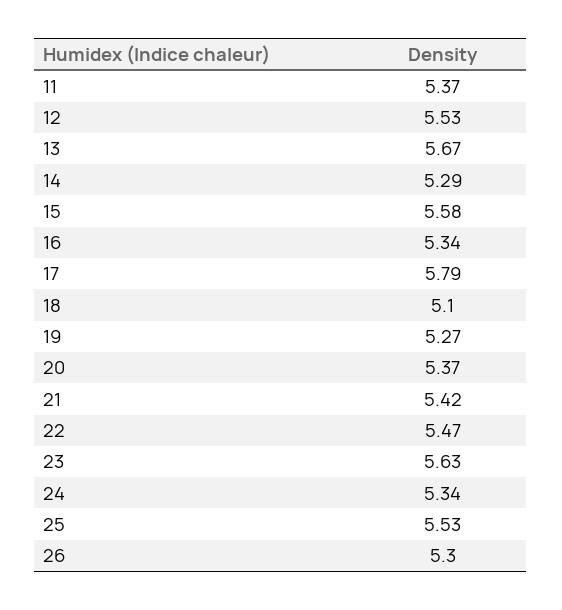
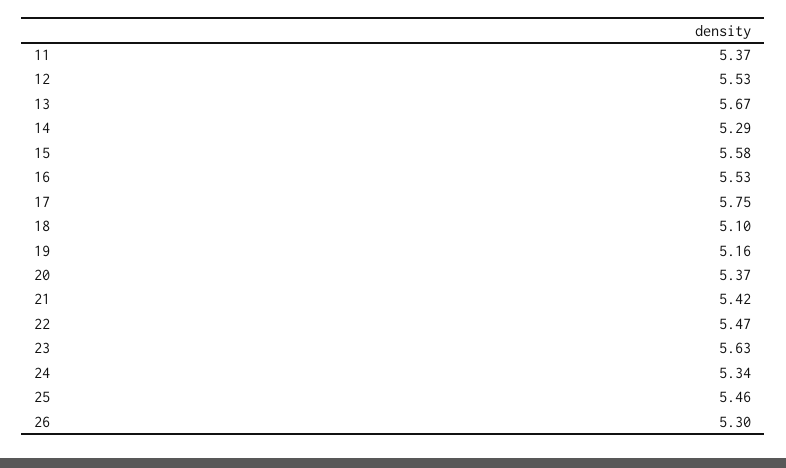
  {
    "11": 5.37,
    "12": 5.53,
    "13": 5.67,
    "14": 5.29,
    "15": 5.58,
-   "16": 5.34,
+   "16": 5.53,
-   "17": 5.79,
+   "17": 5.75,
    "18": 5.1,
-   "19": 5.27,
+   "19": 5.16,
    "20": 5.37,
    "21": 5.42,
    "22": 5.47,
    "23": 5.63,
    "24": 5.34,
-   "25": 5.53,
+   "25": 5.46,
    "26": 5.3
  }

